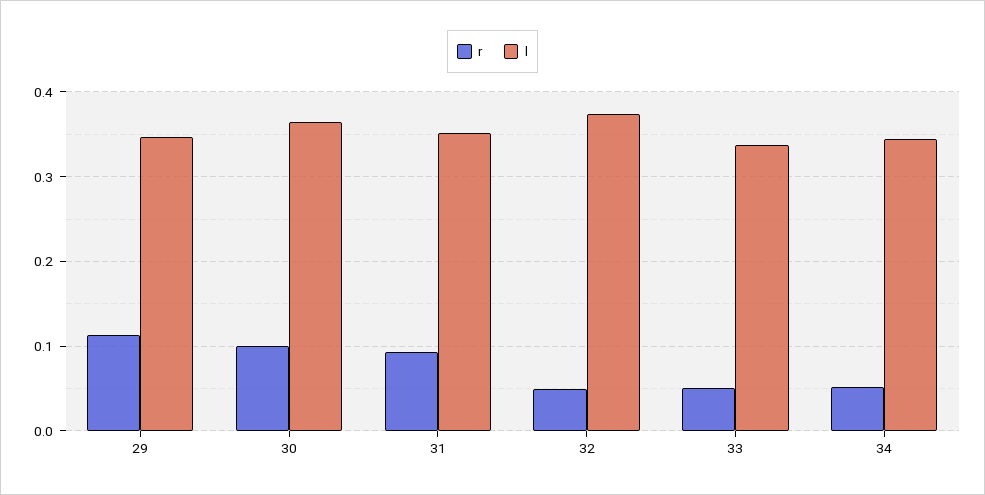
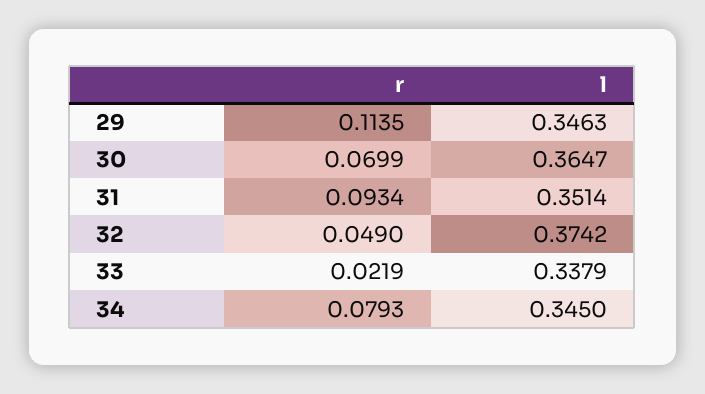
  {
    "r": {
      "29": 0.1135,
-     "30": 0.1,
+     "30": 0.0699,
      "31": 0.0934,
      "32": 0.049,
-     "33": 0.05,
+     "33": 0.0219,
-     "34": 0.05
+     "34": 0.0793
    },
    "l": {
      "29": 0.3463,
      "30": 0.3647,
      "31": 0.3514,
      "32": 0.3742,
      "33": 0.3379,
      "34": 0.345
    }
  }

